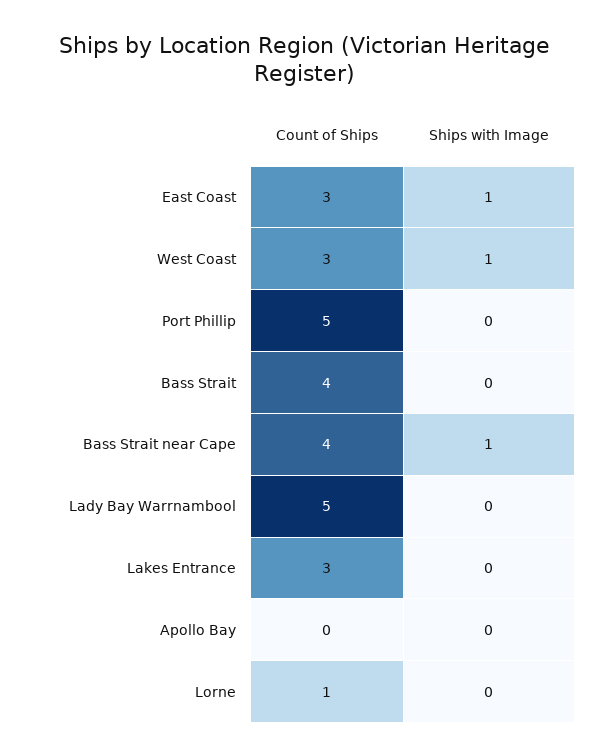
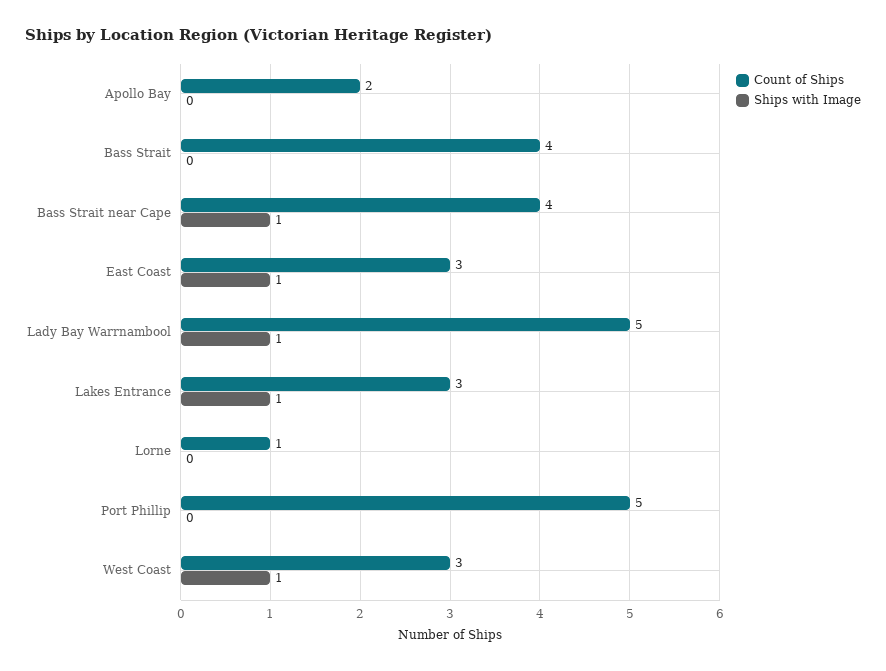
  {
    "Count of Ships": {
      "East Coast": 3,
      "West Coast": 3,
      "Port Phillip": 5,
      "Bass Strait": 4,
      "Bass Strait near Cape": 4,
      "Lady Bay Warrnambool": 5,
      "Lakes Entrance": 3,
-     "Apollo Bay": 0,
+     "Apollo Bay": 2,
      "Lorne": 1
    },
    "Ships with Image": {
      "East Coast": 1,
      "West Coast": 1,
      "Port Phillip": 0,
      "Bass Strait": 0,
      "Bass Strait near Cape": 1,
-     "Lady Bay Warrnambool": 0,
+     "Lady Bay Warrnambool": 1,
-     "Lakes Entrance": 0,
+     "Lakes Entrance": 1,
      "Apollo Bay": 0,
      "Lorne": 0
    }
  }

